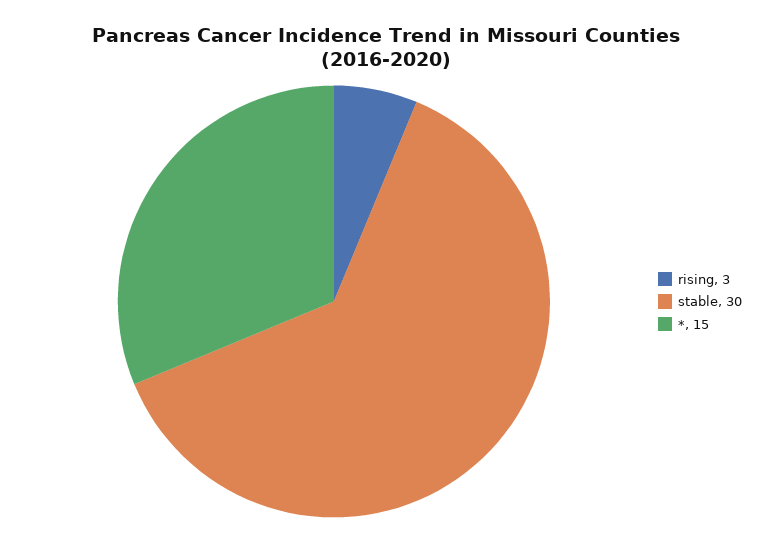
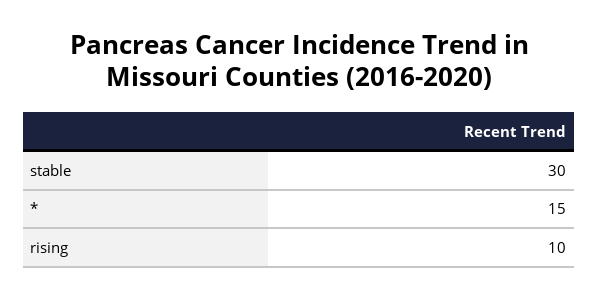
  {
-   "rising": 3,
+   "rising": 10,
    "stable": 30,
    "*": 15
  }

